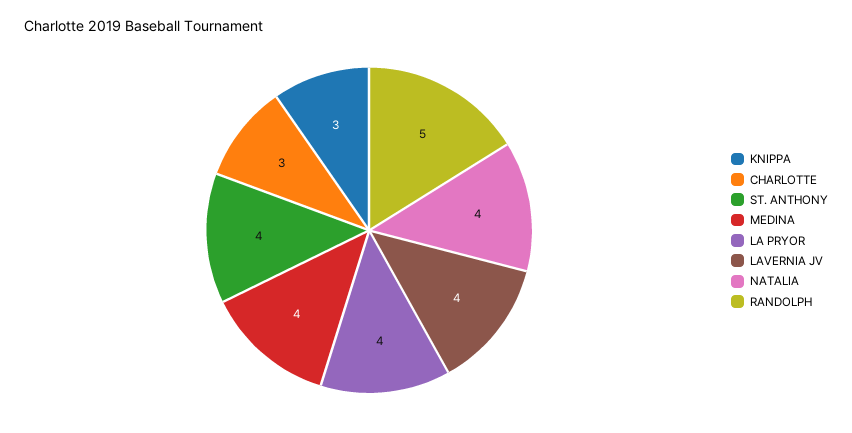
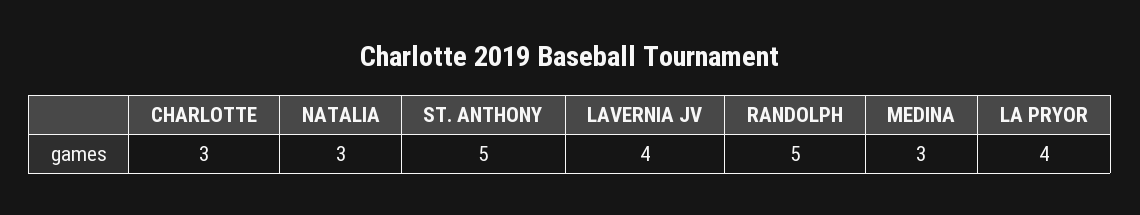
  {
-   "KNIPPA": 3,
    "CHARLOTTE": 3,
-   "ST. ANTHONY": 4,
+   "ST. ANTHONY": 5,
-   "MEDINA": 4,
+   "MEDINA": 3,
    "LA PRYOR": 4,
    "LAVERNIA JV": 4,
-   "NATALIA": 4,
+   "NATALIA": 3,
    "RANDOLPH": 5
  }

